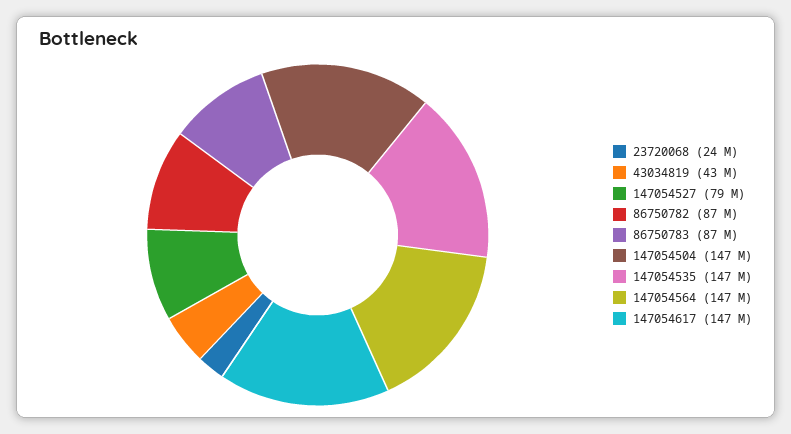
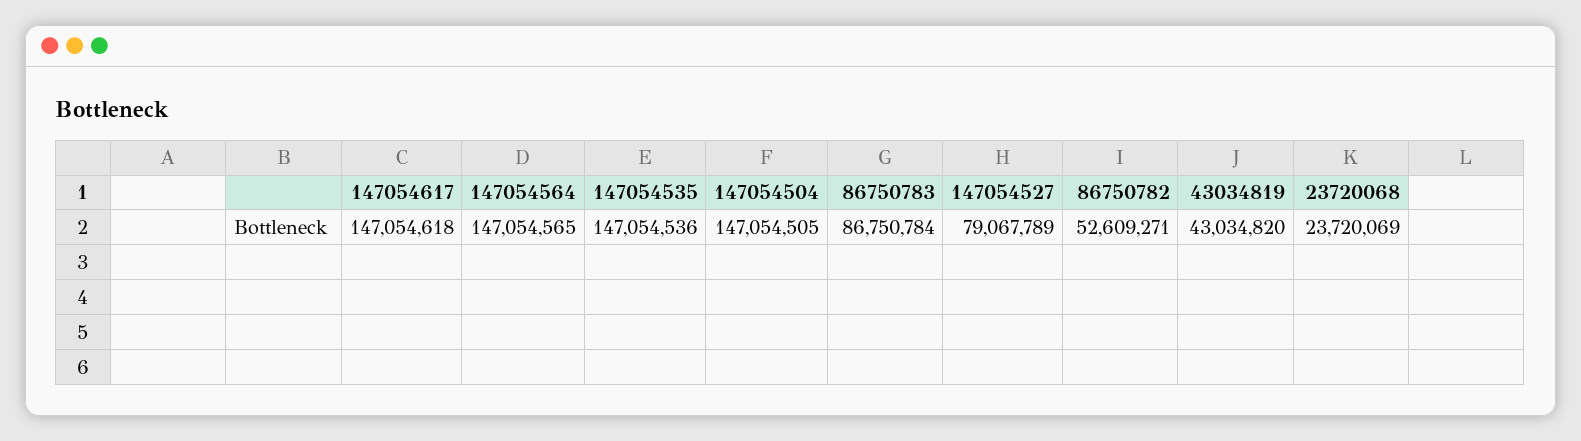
  {
    "23720068": 23720069,
    "43034819": 43034820,
    "147054527": 79067789,
-   "86750782": 87000000,
+   "86750782": 52609271,
    "86750783": 86750784,
    "147054504": 147054505,
    "147054535": 147054536,
    "147054564": 147054565,
    "147054617": 147054618
  }

